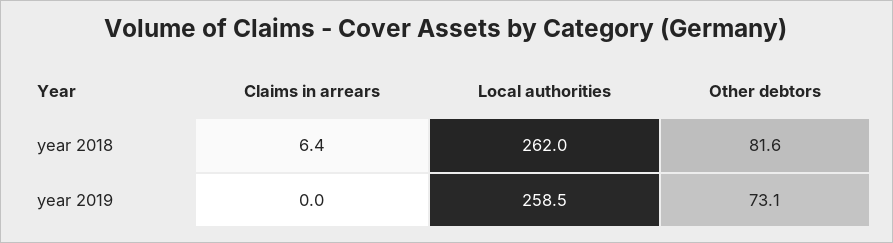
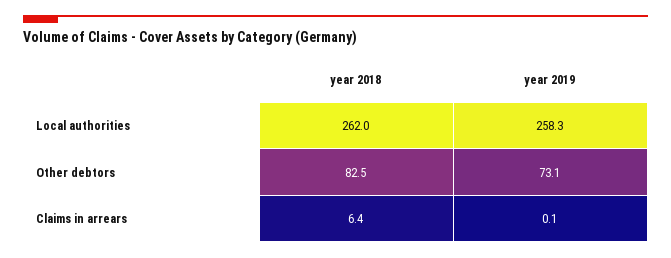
  {
    "Claims in arrears": {
      "year 2018": 6.4,
-     "year 2019": 0
+     "year 2019": 0.1
    },
    "Local authorities": {
      "year 2018": 262,
-     "year 2019": 258.5
+     "year 2019": 258.3
    },
    "Other debtors": {
-     "year 2018": 81.6,
+     "year 2018": 82.5,
      "year 2019": 73.1
    }
  }

